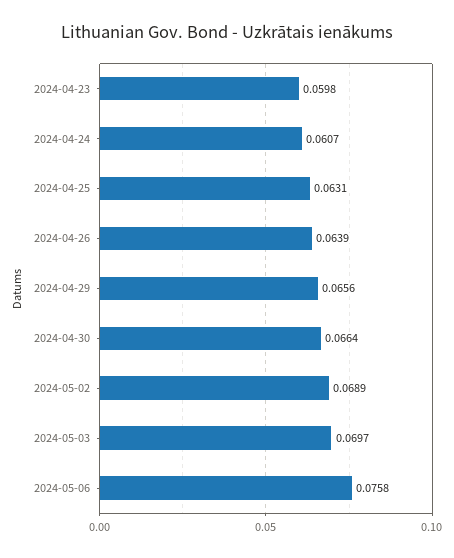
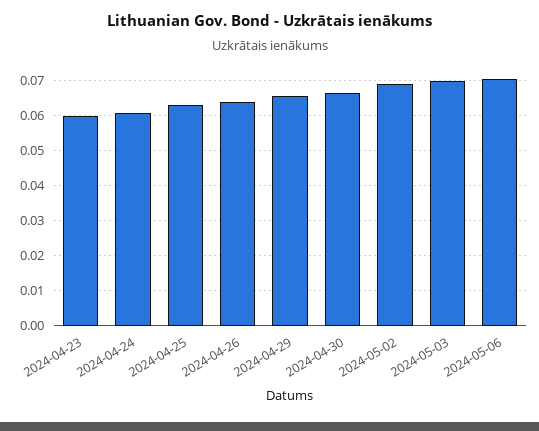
  {
    "2024-04-23": 0.0598,
    "2024-04-24": 0.0607,
    "2024-04-25": 0.0631,
    "2024-04-26": 0.0639,
    "2024-04-29": 0.0656,
    "2024-04-30": 0.0664,
    "2024-05-02": 0.0689,
    "2024-05-03": 0.0697,
-   "2024-05-06": 0.0758
+   "2024-05-06": 0.07
  }

